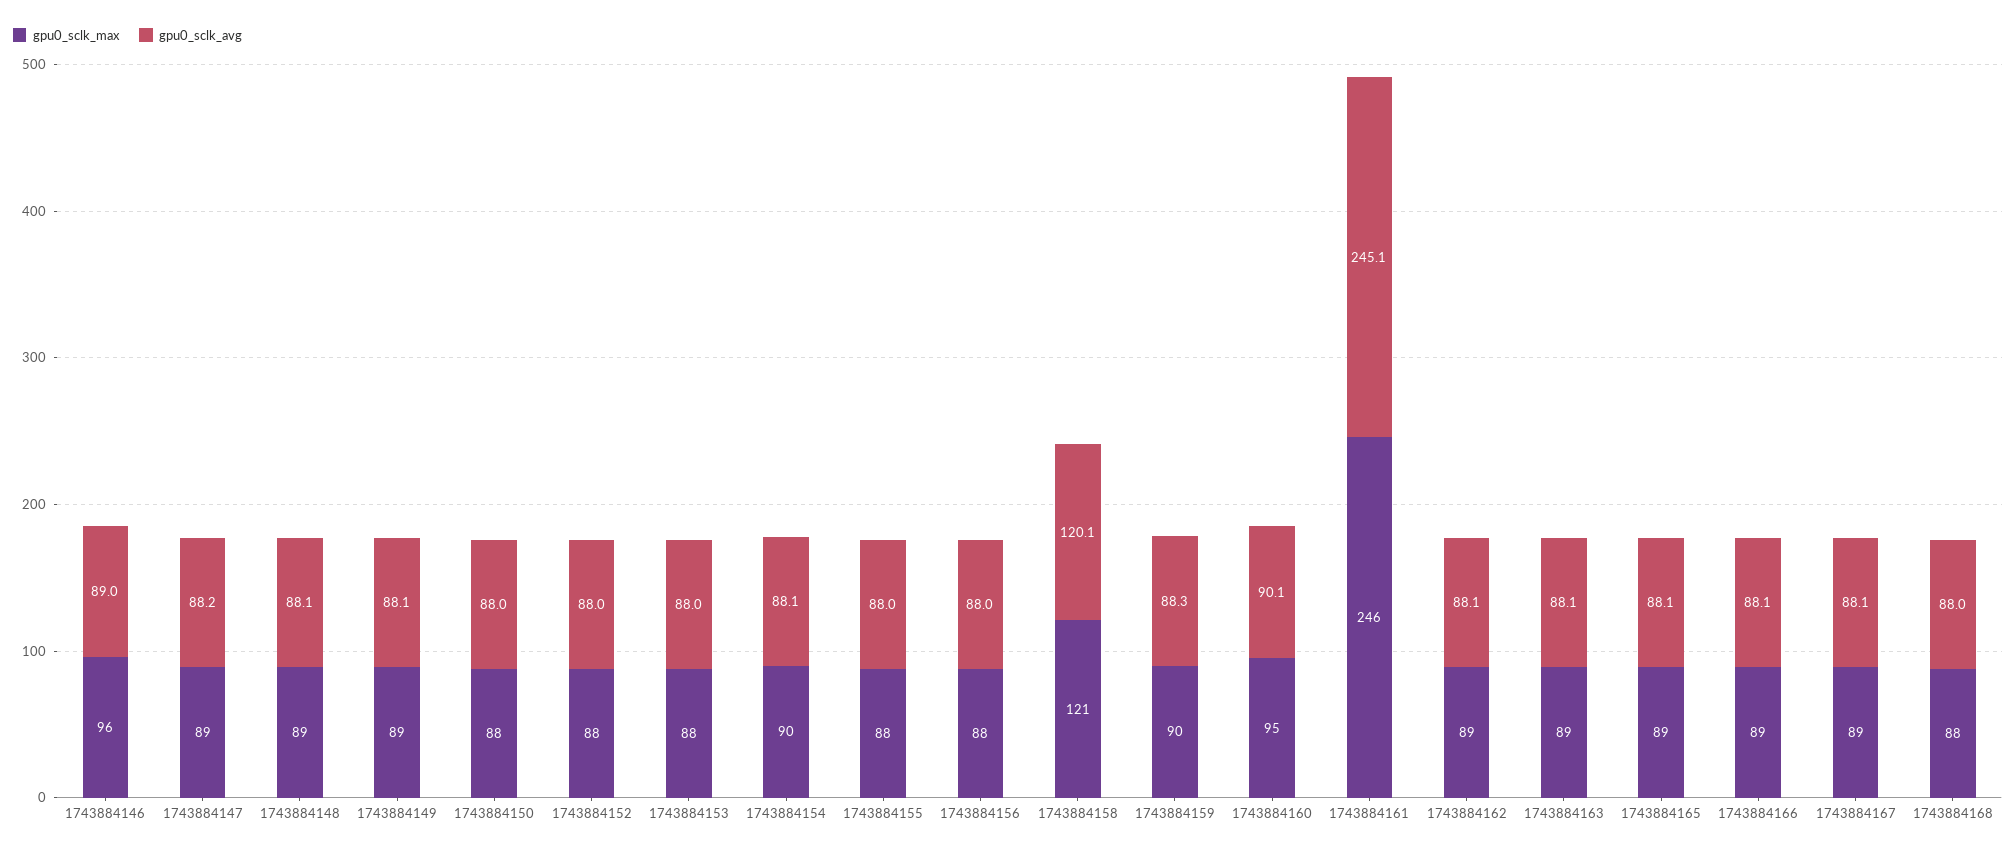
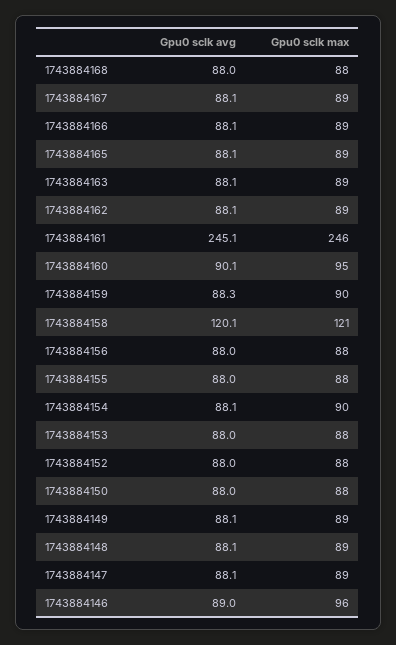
  {
    "gpu0_sclk_max": {
      "1743884146": 96,
      "1743884147": 89,
      "1743884148": 89,
      "1743884149": 89,
      "1743884150": 88,
      "1743884152": 88,
      "1743884153": 88,
      "1743884154": 90,
      "1743884155": 88,
      "1743884156": 88,
      "1743884158": 121,
      "1743884159": 90,
      "1743884160": 95,
      "1743884161": 246,
      "1743884162": 89,
      "1743884163": 89,
      "1743884165": 89,
      "1743884166": 89,
      "1743884167": 89,
      "1743884168": 88
    },
    "gpu0_sclk_avg": {
      "1743884146": 89,
-     "1743884147": 88.2,
+     "1743884147": 88.1,
      "1743884148": 88.1,
      "1743884149": 88.1,
      "1743884150": 88,
      "1743884152": 88,
      "1743884153": 88,
      "1743884154": 88.1,
      "1743884155": 88,
      "1743884156": 88,
      "1743884158": 120.1,
      "1743884159": 88.3,
      "1743884160": 90.1,
      "1743884161": 245.1,
      "1743884162": 88.1,
      "1743884163": 88.1,
      "1743884165": 88.1,
      "1743884166": 88.1,
      "1743884167": 88.1,
      "1743884168": 88
    }
  }

